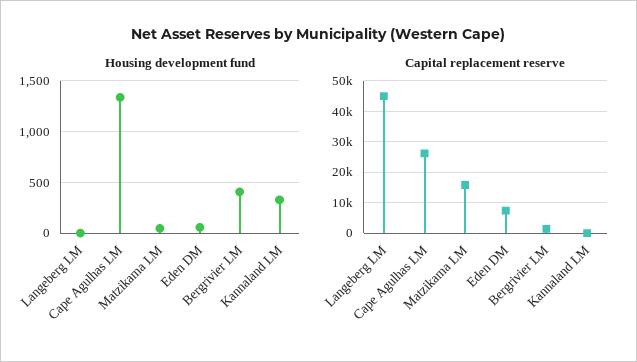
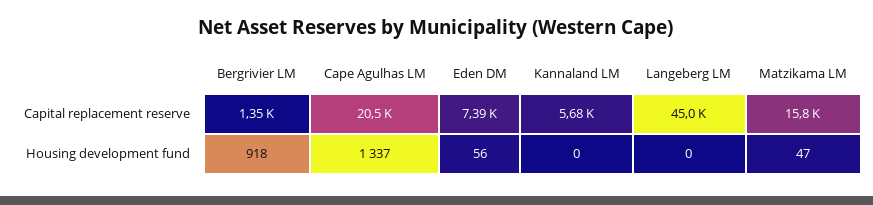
  {
    "Housing development fund": {
      "Langeberg LM": 0,
      "Cape Agulhas LM": 1337,
      "Matzikama LM": 47,
      "Eden DM": 56,
-     "Bergrivier LM": 400,
+     "Bergrivier LM": 918,
-     "Kannaland LM": 300
+     "Kannaland LM": 0
    },
    "Capital replacement reserve": {
      "Langeberg LM": 45000,
-     "Cape Agulhas LM": 26000,
+     "Cape Agulhas LM": 20500,
      "Matzikama LM": 15800,
      "Eden DM": 7390,
      "Bergrivier LM": 1350,
-     "Kannaland LM": 0
+     "Kannaland LM": 5680
    }
  }

